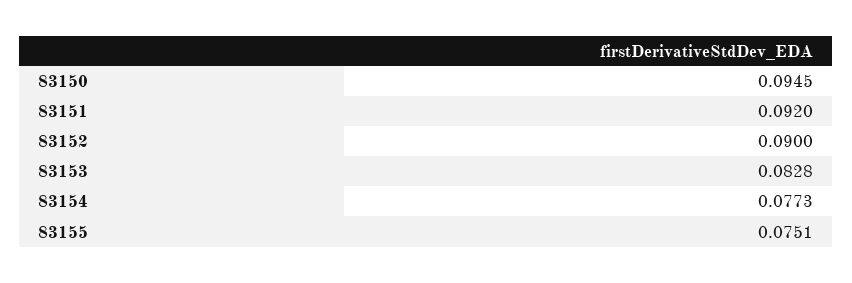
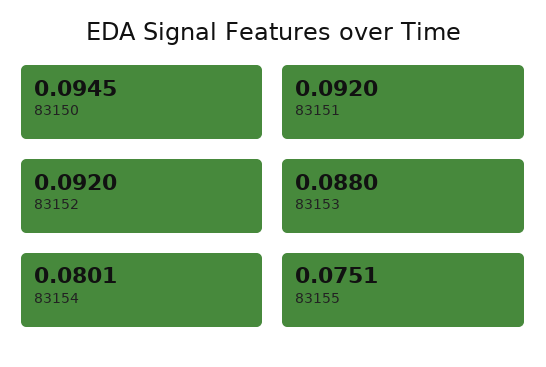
  {
    "83150": 0.0945,
    "83151": 0.092,
-   "83152": 0.09,
+   "83152": 0.092,
-   "83153": 0.0828,
+   "83153": 0.088,
-   "83154": 0.0773,
+   "83154": 0.0801,
    "83155": 0.0751
  }

